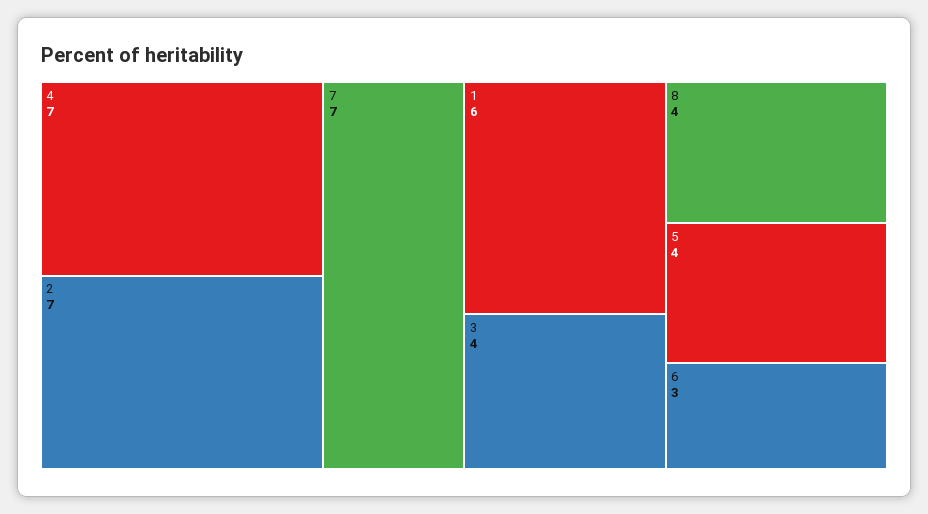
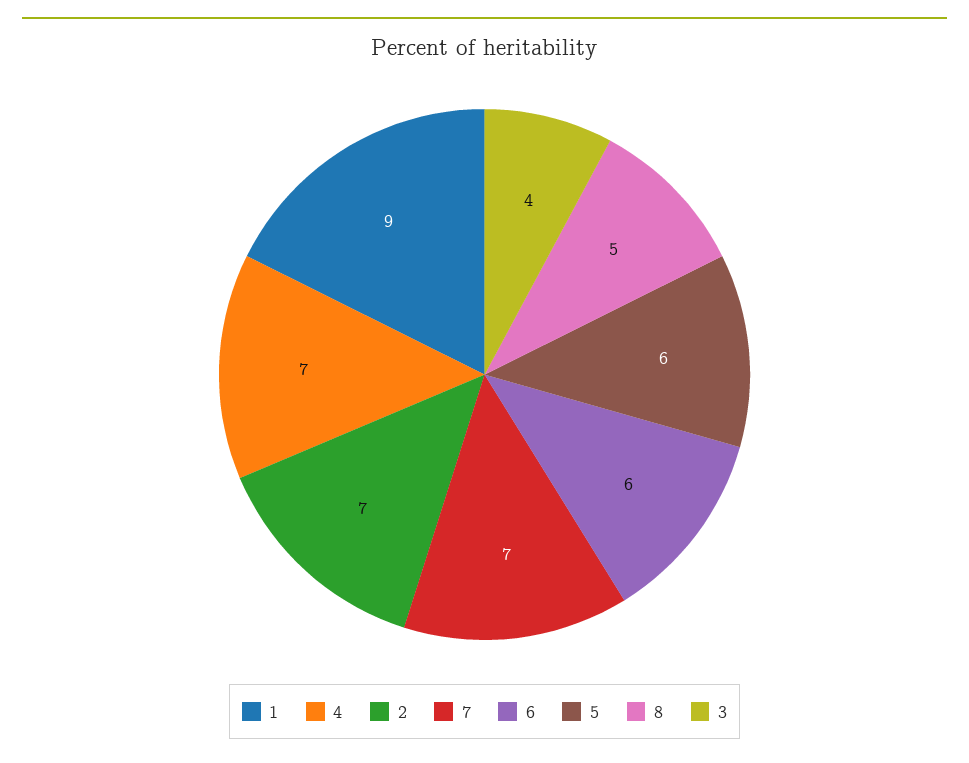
  {
    "4": 7,
    "2": 7,
    "7": 7,
-   "1": 6,
+   "1": 9,
    "3": 4,
-   "8": 4,
+   "8": 5,
-   "5": 4,
+   "5": 6,
-   "6": 3
+   "6": 6
  }

